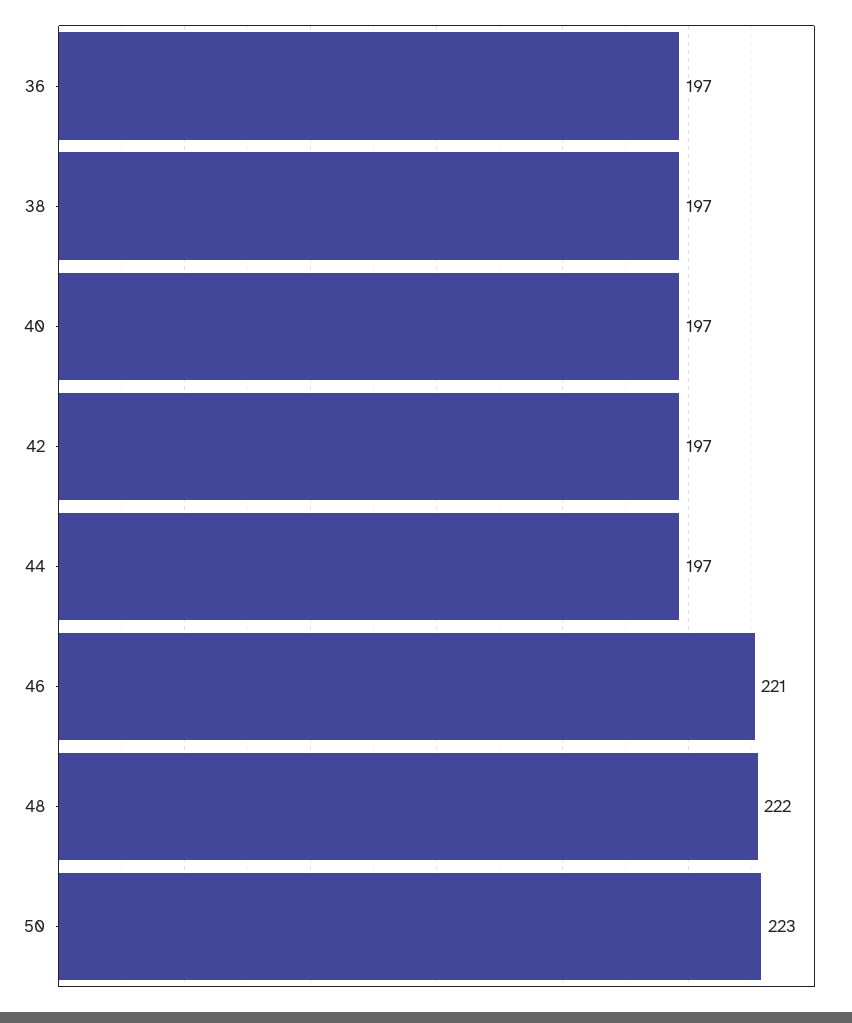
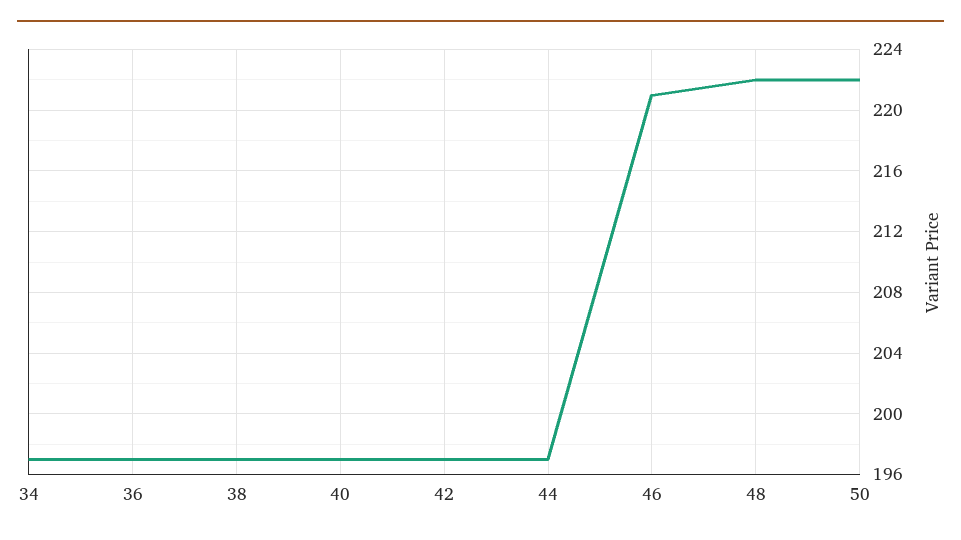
  {
    "36": 197,
    "38": 197,
    "40": 197,
    "42": 197,
    "44": 197,
    "46": 221,
    "48": 222,
-   "50": 223
+   "50": 222,
+   "34": 197
  }

